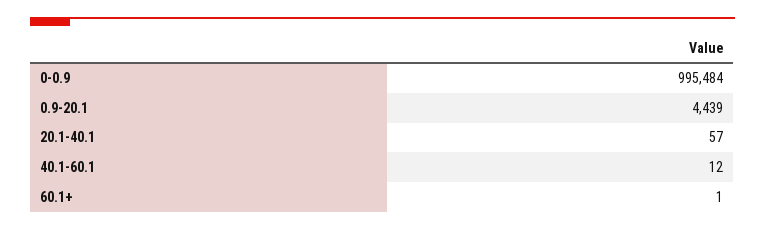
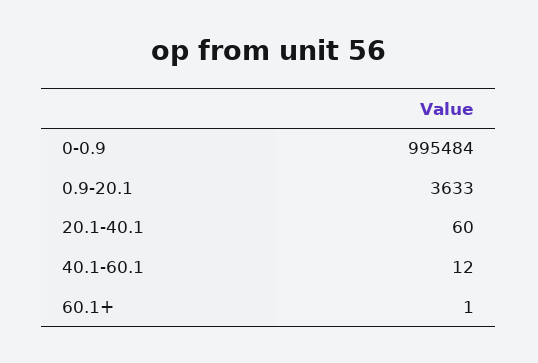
  {
    "0-0.9": 995484,
-   "0.9-20.1": 4439,
+   "0.9-20.1": 3633,
-   "20.1-40.1": 57,
+   "20.1-40.1": 60,
    "40.1-60.1": 12,
    "60.1+": 1
  }

